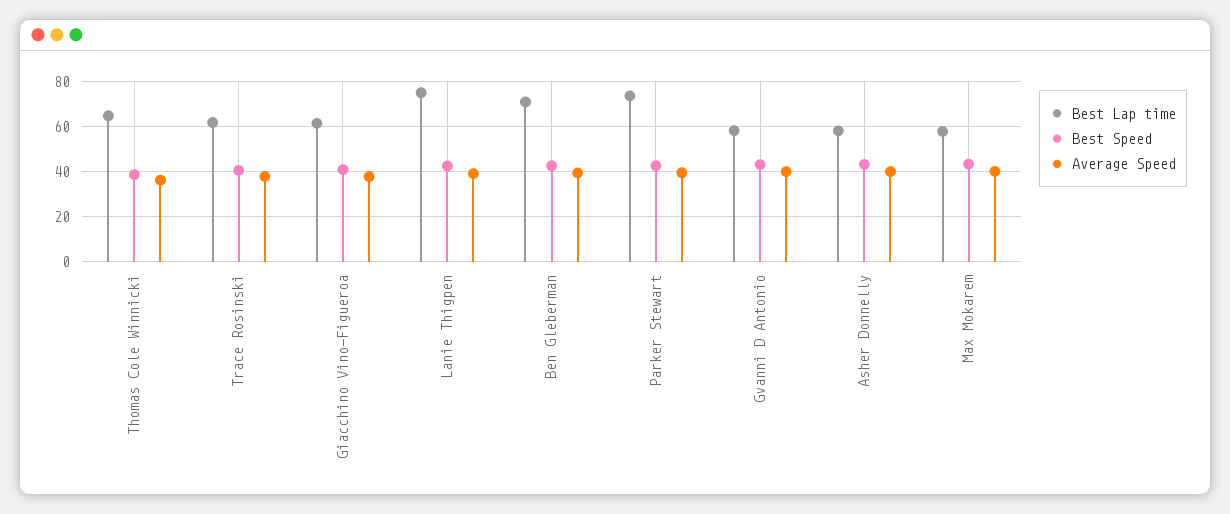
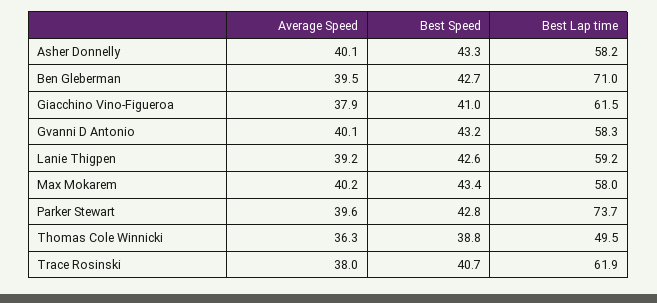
  {
    "Best Lap time": {
-     "Thomas Cole Winnicki": 65,
+     "Thomas Cole Winnicki": 49.5,
      "Trace Rosinski": 61.9,
      "Giacchino Vino-Figueroa": 61.5,
-     "Lanie Thigpen": 75,
+     "Lanie Thigpen": 59.2,
      "Ben Gleberman": 71,
      "Parker Stewart": 73.7,
      "Gvanni D Antonio": 58.3,
      "Asher Donnelly": 58.2,
      "Max Mokarem": 58
    },
    "Best Speed": {
      "Thomas Cole Winnicki": 38.8,
      "Trace Rosinski": 40.7,
      "Giacchino Vino-Figueroa": 41,
      "Lanie Thigpen": 42.6,
      "Ben Gleberman": 42.7,
      "Parker Stewart": 42.8,
      "Gvanni D Antonio": 43.2,
      "Asher Donnelly": 43.3,
      "Max Mokarem": 43.4
    },
    "Average Speed": {
      "Thomas Cole Winnicki": 36.3,
      "Trace Rosinski": 38,
      "Giacchino Vino-Figueroa": 37.9,
      "Lanie Thigpen": 39.2,
      "Ben Gleberman": 39.5,
      "Parker Stewart": 39.6,
      "Gvanni D Antonio": 40.1,
      "Asher Donnelly": 40.1,
      "Max Mokarem": 40.2
    }
  }

